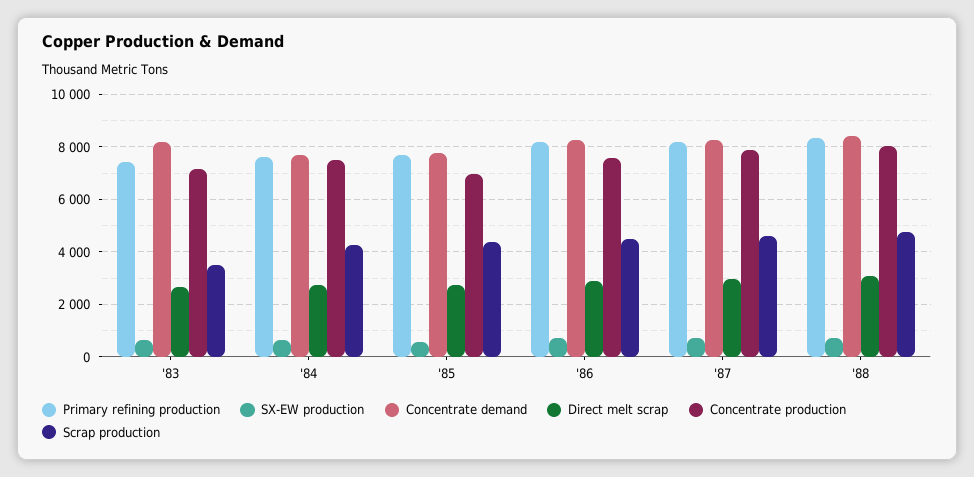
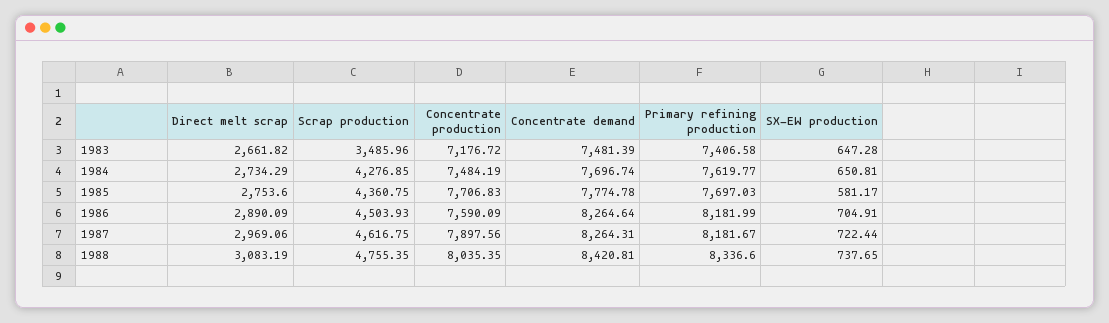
  {
    "Primary refining production": {
      "'83": 7406.58,
      "'84": 7619.77,
      "'85": 7697.03,
      "'86": 8181.99,
      "'87": 8181.67,
      "'88": 8336.6
    },
    "SX-EW production": {
      "'83": 647.28,
      "'84": 650.81,
      "'85": 581.17,
      "'86": 704.91,
      "'87": 722.44,
      "'88": 737.65
    },
    "Concentrate demand": {
-     "'83": 8250,
+     "'83": 7481.39,
      "'84": 7696.74,
      "'85": 7774.78,
      "'86": 8264.64,
      "'87": 8264.31,
      "'88": 8420.81
    },
    "Direct melt scrap": {
      "'83": 2661.82,
      "'84": 2734.29,
      "'85": 2753.6,
      "'86": 2890.09,
      "'87": 2969.06,
      "'88": 3083.19
    },
    "Concentrate production": {
      "'83": 7176.72,
      "'84": 7484.19,
-     "'85": 7000,
+     "'85": 7706.83,
      "'86": 7590.09,
      "'87": 7897.56,
      "'88": 8035.35
    },
    "Scrap production": {
      "'83": 3485.96,
      "'84": 4276.85,
      "'85": 4360.75,
      "'86": 4503.93,
      "'87": 4616.75,
      "'88": 4755.35
    }
  }

